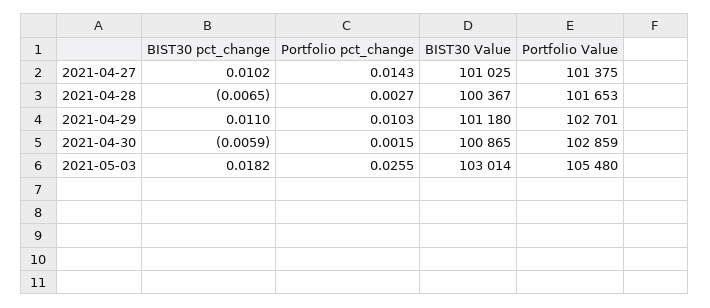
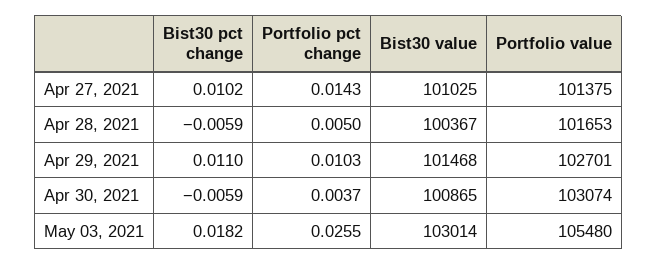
  {
    "BIST30 pct_change": {
      "2021-04-27": 0.0102,
-     "2021-04-28": -0.0065,
+     "2021-04-28": -0.0059,
      "2021-04-29": 0.011,
      "2021-04-30": -0.0059,
      "2021-05-03": 0.0182
    },
    "Portfolio pct_change": {
      "2021-04-27": 0.0143,
-     "2021-04-28": 0.0027,
+     "2021-04-28": 0.005,
      "2021-04-29": 0.0103,
-     "2021-04-30": 0.0015,
+     "2021-04-30": 0.0037,
      "2021-05-03": 0.0255
    },
    "BIST30 Value": {
      "2021-04-27": 101025,
      "2021-04-28": 100367,
-     "2021-04-29": 101180,
+     "2021-04-29": 101468,
      "2021-04-30": 100865,
      "2021-05-03": 103014
    },
    "Portfolio Value": {
      "2021-04-27": 101375,
      "2021-04-28": 101653,
      "2021-04-29": 102701,
-     "2021-04-30": 102859,
+     "2021-04-30": 103074,
      "2021-05-03": 105480
    }
  }

